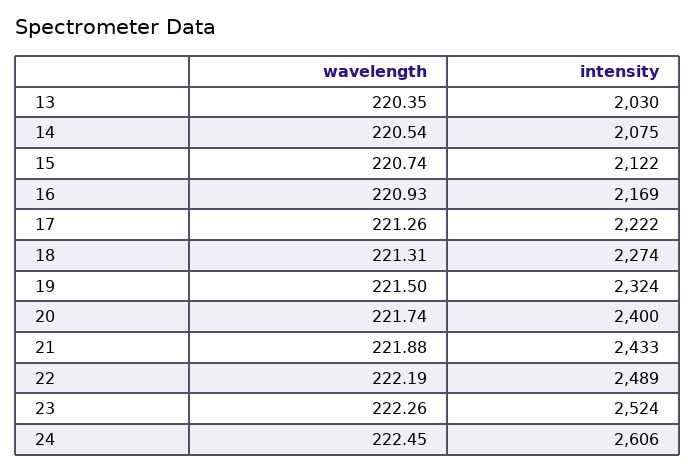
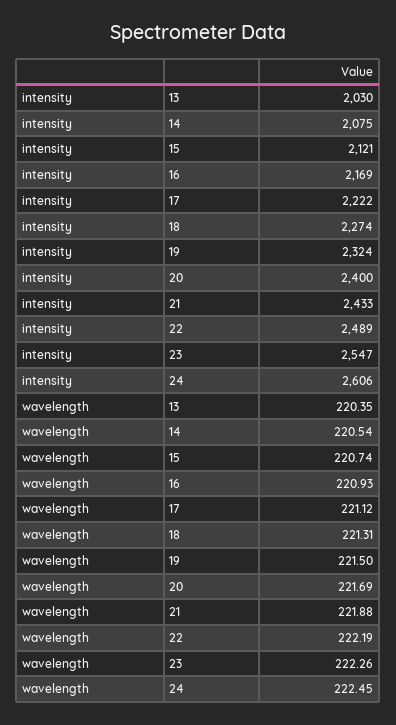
  {
    "wavelength": {
      "13": 220.35,
      "14": 220.54,
      "15": 220.74,
      "16": 220.93,
-     "17": 221.26,
+     "17": 221.12,
      "18": 221.31,
      "19": 221.5,
-     "20": 221.74,
+     "20": 221.69,
      "21": 221.88,
      "22": 222.19,
      "23": 222.26,
      "24": 222.45
    },
    "intensity": {
      "13": 2030,
      "14": 2075,
-     "15": 2122,
+     "15": 2121,
      "16": 2169,
      "17": 2222,
      "18": 2274,
      "19": 2324,
      "20": 2400,
      "21": 2433,
      "22": 2489,
-     "23": 2524,
+     "23": 2547,
      "24": 2606
    }
  }

